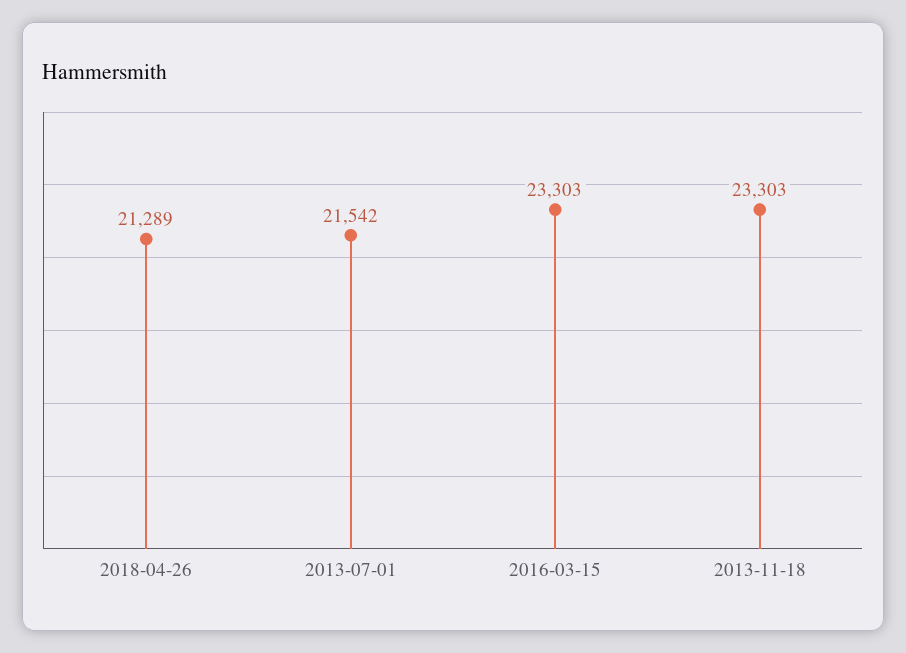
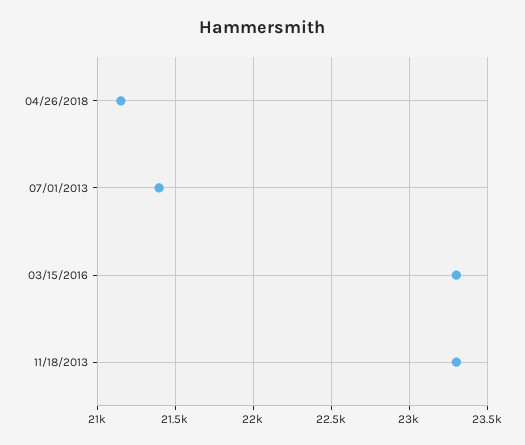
  {
-   "2018-04-26": 21289,
+   "2018-04-26": 21150,
-   "2013-07-01": 21542,
+   "2013-07-01": 21400,
    "2016-03-15": 23303,
    "2013-11-18": 23303
  }

